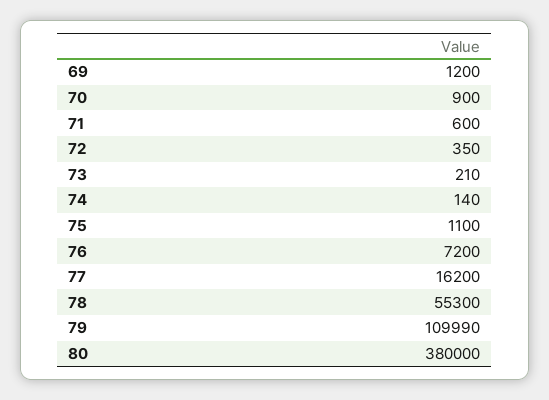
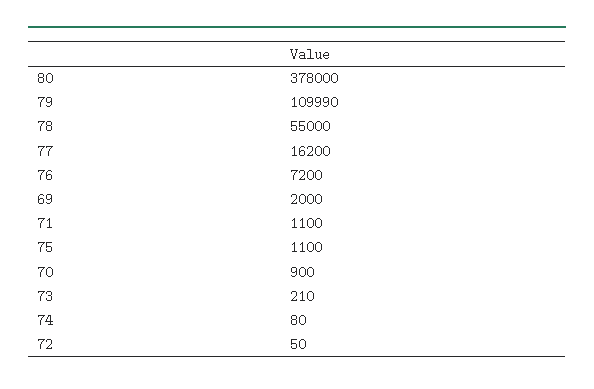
  {
-   "69": 1200,
+   "69": 2000,
    "70": 900,
-   "71": 600,
+   "71": 1100,
-   "72": 350,
+   "72": 50,
    "73": 210,
-   "74": 140,
+   "74": 80,
    "75": 1100,
    "76": 7200,
    "77": 16200,
-   "78": 55300,
+   "78": 55000,
    "79": 109990,
-   "80": 380000
+   "80": 378000
  }

